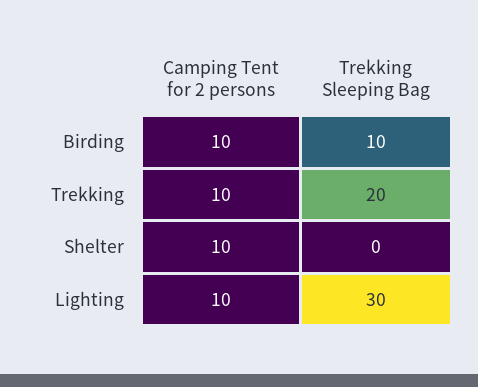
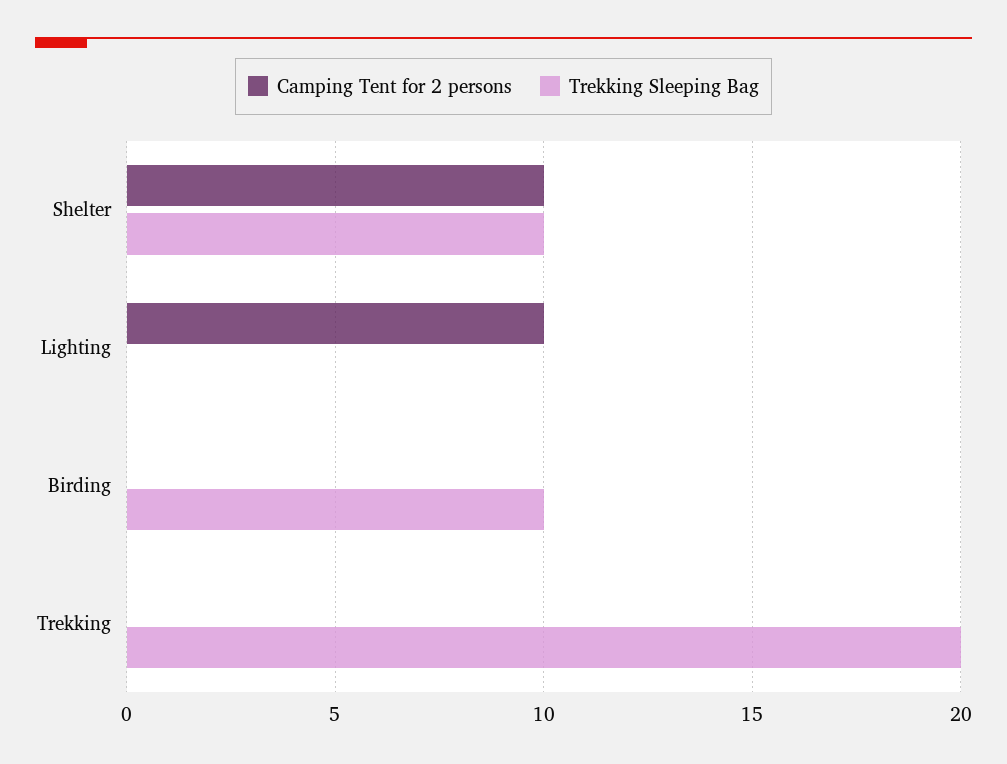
  {
    "Camping Tent for 2 persons": {
-     "Birding": 10,
+     "Birding": 0,
-     "Trekking": 10,
+     "Trekking": 0,
      "Shelter": 10,
      "Lighting": 10
    },
    "Trekking Sleeping Bag": {
      "Birding": 10,
      "Trekking": 20,
-     "Shelter": 0,
+     "Shelter": 10,
-     "Lighting": 30
+     "Lighting": 0
    }
  }

